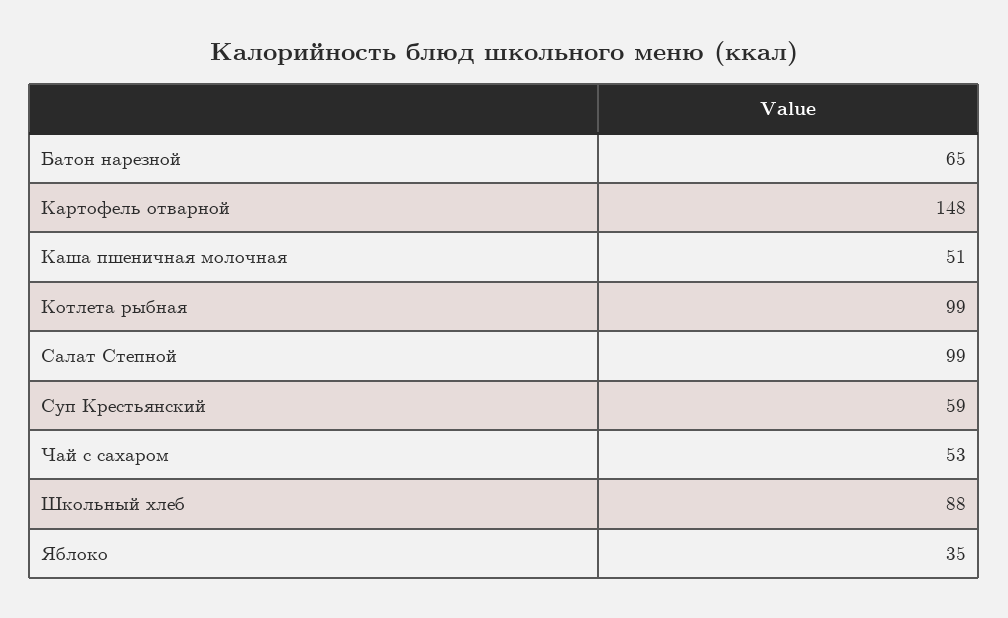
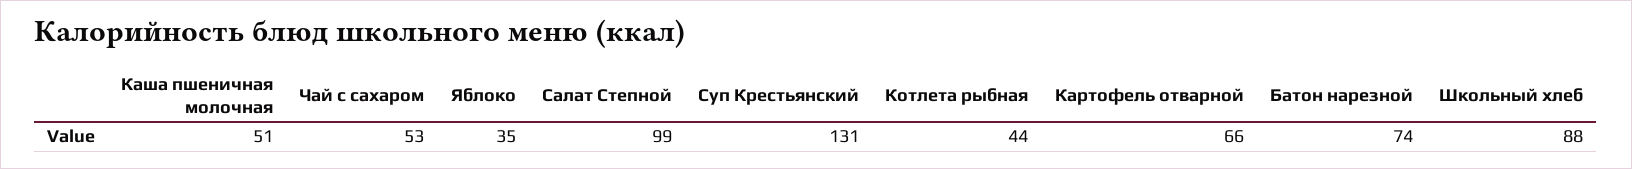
  {
-   "Батон нарезной": 65,
+   "Батон нарезной": 74,
-   "Картофель отварной": 148,
+   "Картофель отварной": 66,
    "Каша пшеничная молочная": 51,
-   "Котлета рыбная": 99,
+   "Котлета рыбная": 44,
    "Салат Степной": 99,
-   "Суп Крестьянский": 59,
+   "Суп Крестьянский": 131,
    "Чай с сахаром": 53,
    "Школьный хлеб": 88,
    "Яблоко": 35
  }

